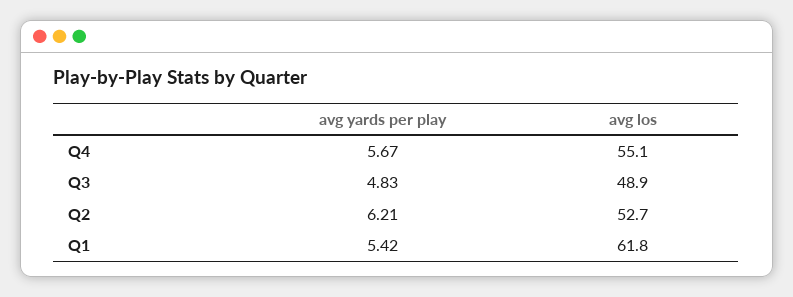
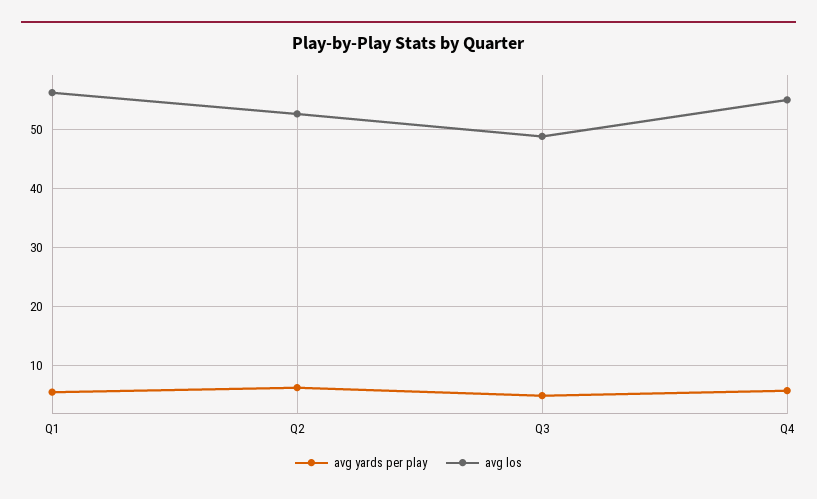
  {
    "avg yards per play": {
      "Q4": 5.67,
      "Q3": 4.83,
      "Q2": 6.21,
      "Q1": 5.42
    },
    "avg los": {
      "Q4": 55.1,
      "Q3": 48.9,
      "Q2": 52.7,
-     "Q1": 61.8
+     "Q1": 56
    }
  }

